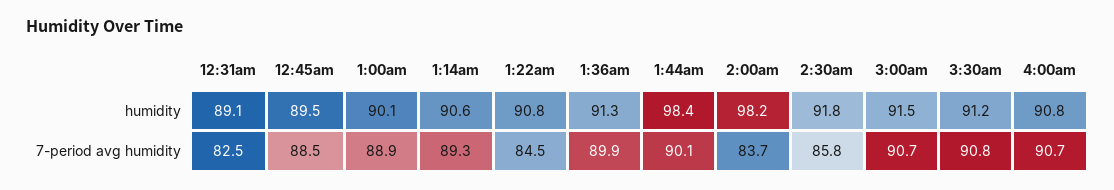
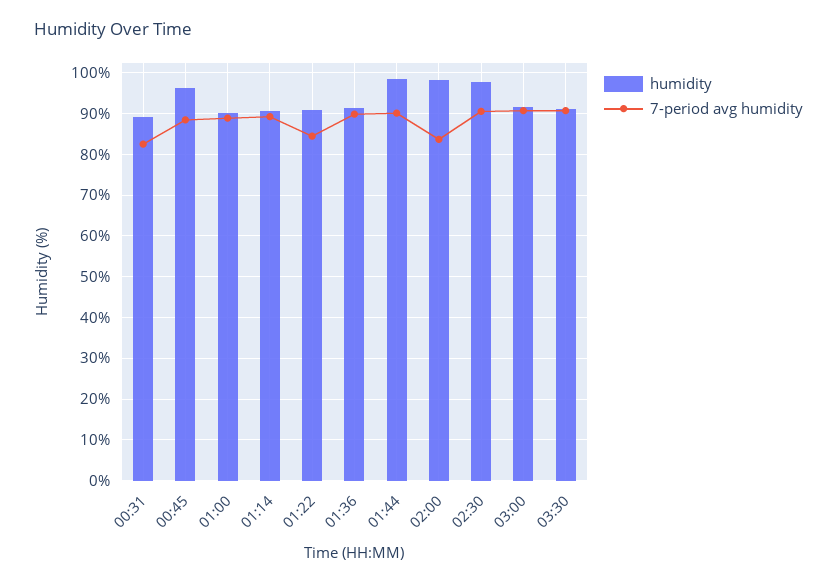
  {
    "humidity": {
      "12:31am": 89.1,
-     "12:45am": 89.5,
+     "12:45am": 96,
      "1:00am": 90.1,
      "1:14am": 90.6,
      "1:22am": 90.8,
      "1:36am": 91.3,
      "1:44am": 98.4,
      "2:00am": 98.2,
-     "2:30am": 91.8,
+     "2:30am": 98,
      "3:00am": 91.5,
-     "3:30am": 91.2,
+     "3:30am": 91.2
-     "4:00am": 90.8
    },
    "7-period avg humidity": {
      "12:31am": 82.5,
      "12:45am": 88.5,
      "1:00am": 88.9,
      "1:14am": 89.3,
      "1:22am": 84.5,
      "1:36am": 89.9,
      "1:44am": 90.1,
      "2:00am": 83.7,
-     "2:30am": 85.8,
+     "2:30am": 90,
      "3:00am": 90.7,
-     "3:30am": 90.8,
+     "3:30am": 90.8
-     "4:00am": 90.7
    }
  }

